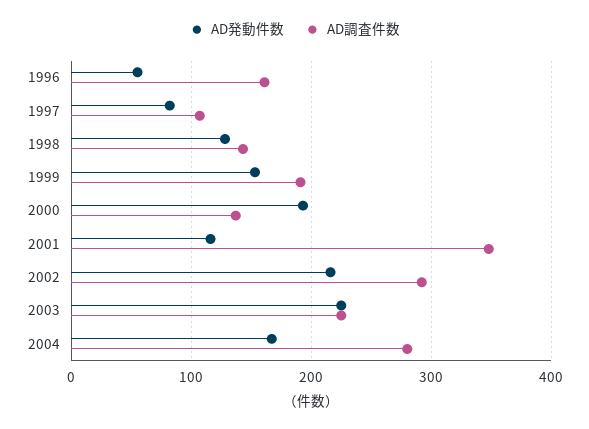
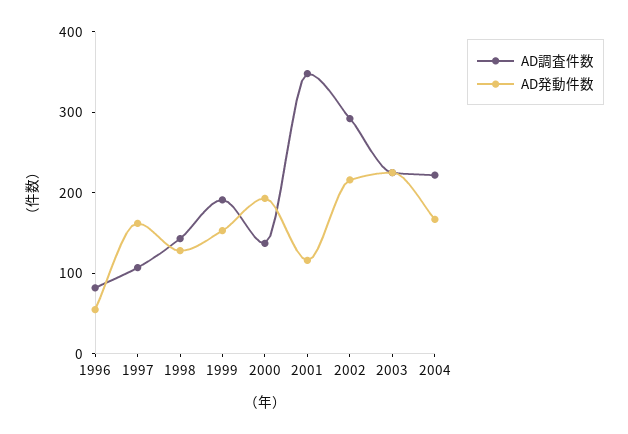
  {
    "AD発動件数": {
      "1996": 60,
-     "1997": 80,
+     "1997": 160,
      "1998": 130,
      "1999": 150,
      "2000": 190,
      "2001": 120,
      "2002": 220,
      "2003": 230,
      "2004": 170
    },
    "AD調査件数": {
-     "1996": 160,
+     "1996": 80,
      "1997": 110,
      "1998": 140,
      "1999": 190,
      "2000": 140,
      "2001": 350,
      "2002": 290,
      "2003": 230,
-     "2004": 280
+     "2004": 220
    }
  }

